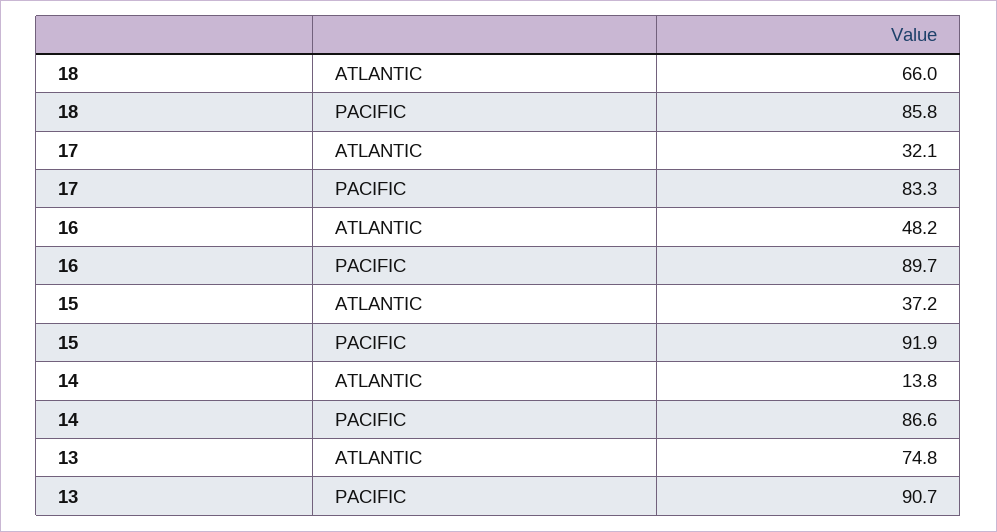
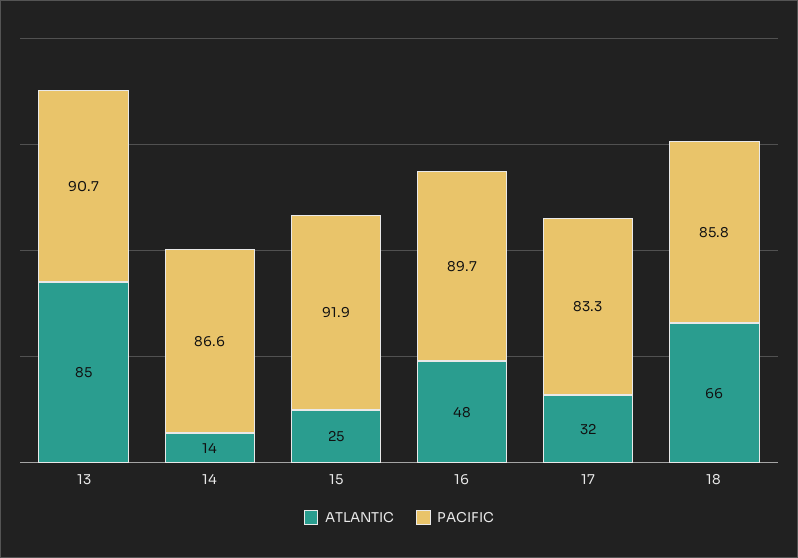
  {
    "ATLANTIC": {
      "18": 66,
      "17": 32.1,
      "16": 48.2,
-     "15": 37.2,
+     "15": 25,
      "14": 13.8,
-     "13": 74.8
+     "13": 85
    },
    "PACIFIC": {
      "18": 85.8,
      "17": 83.3,
      "16": 89.7,
      "15": 91.9,
      "14": 86.6,
      "13": 90.7
    }
  }

